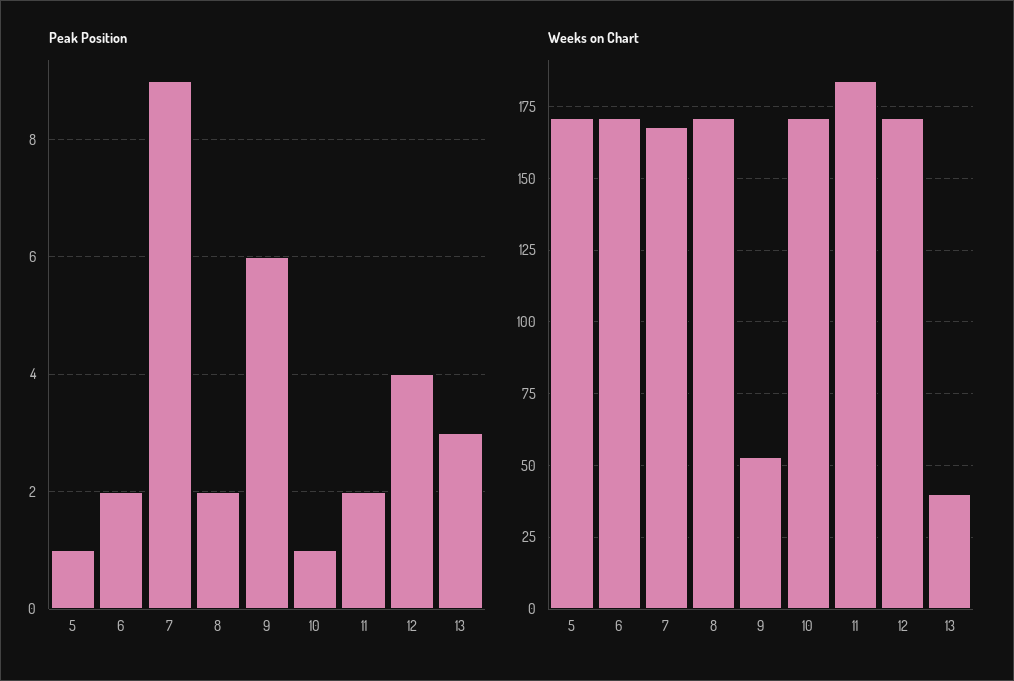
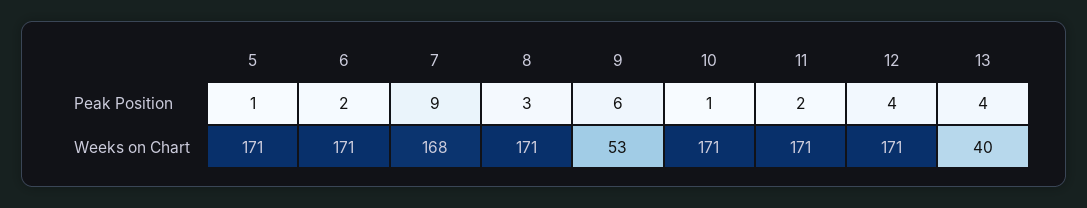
  {
    "Peak Position": {
      "5": 1,
      "6": 2,
      "7": 9,
-     "8": 2,
+     "8": 3,
      "9": 6,
      "10": 1,
      "11": 2,
      "12": 4,
-     "13": 3
+     "13": 4
    },
    "Weeks on Chart": {
      "5": 171,
      "6": 171,
      "7": 168,
      "8": 171,
      "9": 53,
      "10": 171,
-     "11": 185,
+     "11": 171,
      "12": 171,
      "13": 40
    }
  }

